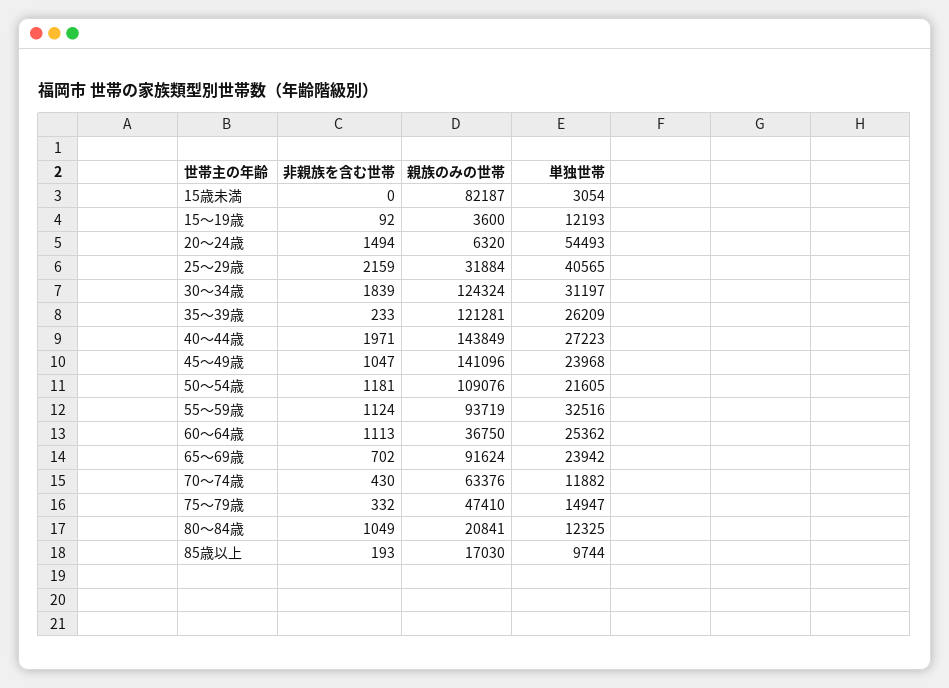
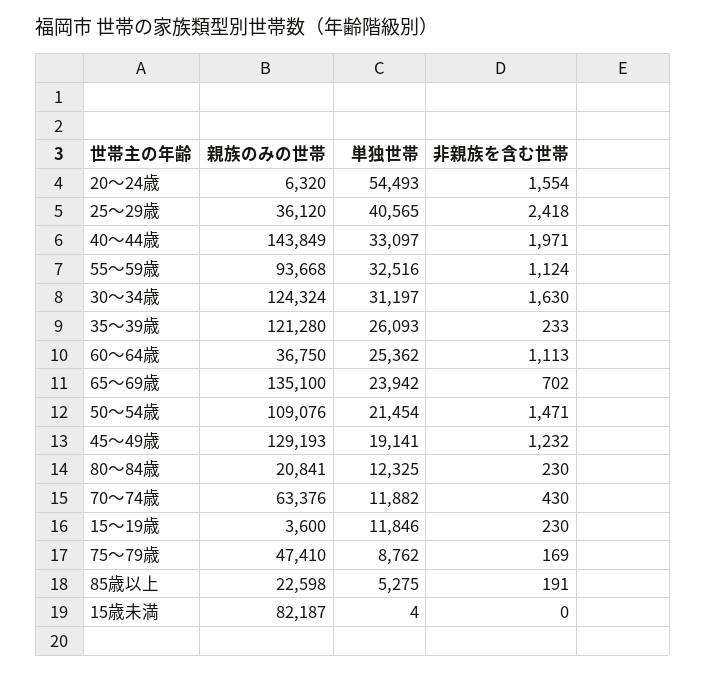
  {
    "非親族を含む世帯": {
      "15歳未満": 0,
-     "15～19歳": 92,
+     "15～19歳": 230,
-     "20～24歳": 1494,
+     "20～24歳": 1554,
-     "25～29歳": 2159,
+     "25～29歳": 2418,
-     "30～34歳": 1839,
+     "30～34歳": 1630,
      "35～39歳": 233,
      "40～44歳": 1971,
-     "45～49歳": 1047,
+     "45～49歳": 1232,
-     "50～54歳": 1181,
+     "50～54歳": 1471,
      "55～59歳": 1124,
      "60～64歳": 1113,
      "65～69歳": 702,
      "70～74歳": 430,
-     "75～79歳": 332,
+     "75～79歳": 169,
-     "80～84歳": 1049,
+     "80～84歳": 230,
-     "85歳以上": 193
+     "85歳以上": 191
    },
    "親族のみの世帯": {
      "15歳未満": 82187,
      "15～19歳": 3600,
      "20～24歳": 6320,
-     "25～29歳": 31884,
+     "25～29歳": 36120,
      "30～34歳": 124324,
-     "35～39歳": 121281,
+     "35～39歳": 121280,
      "40～44歳": 143849,
-     "45～49歳": 141096,
+     "45～49歳": 129193,
      "50～54歳": 109076,
-     "55～59歳": 93719,
+     "55～59歳": 93668,
      "60～64歳": 36750,
-     "65～69歳": 91624,
+     "65～69歳": 135100,
      "70～74歳": 63376,
      "75～79歳": 47410,
      "80～84歳": 20841,
-     "85歳以上": 17030
+     "85歳以上": 22598
    },
    "単独世帯": {
-     "15歳未満": 3054,
+     "15歳未満": 4,
-     "15～19歳": 12193,
+     "15～19歳": 11846,
      "20～24歳": 54493,
      "25～29歳": 40565,
      "30～34歳": 31197,
-     "35～39歳": 26209,
+     "35～39歳": 26093,
-     "40～44歳": 27223,
+     "40～44歳": 33097,
-     "45～49歳": 23968,
+     "45～49歳": 19141,
-     "50～54歳": 21605,
+     "50～54歳": 21454,
      "55～59歳": 32516,
      "60～64歳": 25362,
      "65～69歳": 23942,
      "70～74歳": 11882,
-     "75～79歳": 14947,
+     "75～79歳": 8762,
      "80～84歳": 12325,
-     "85歳以上": 9744
+     "85歳以上": 5275
    }
  }

